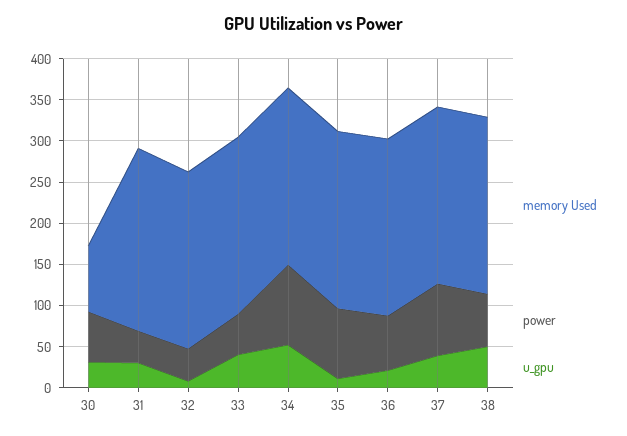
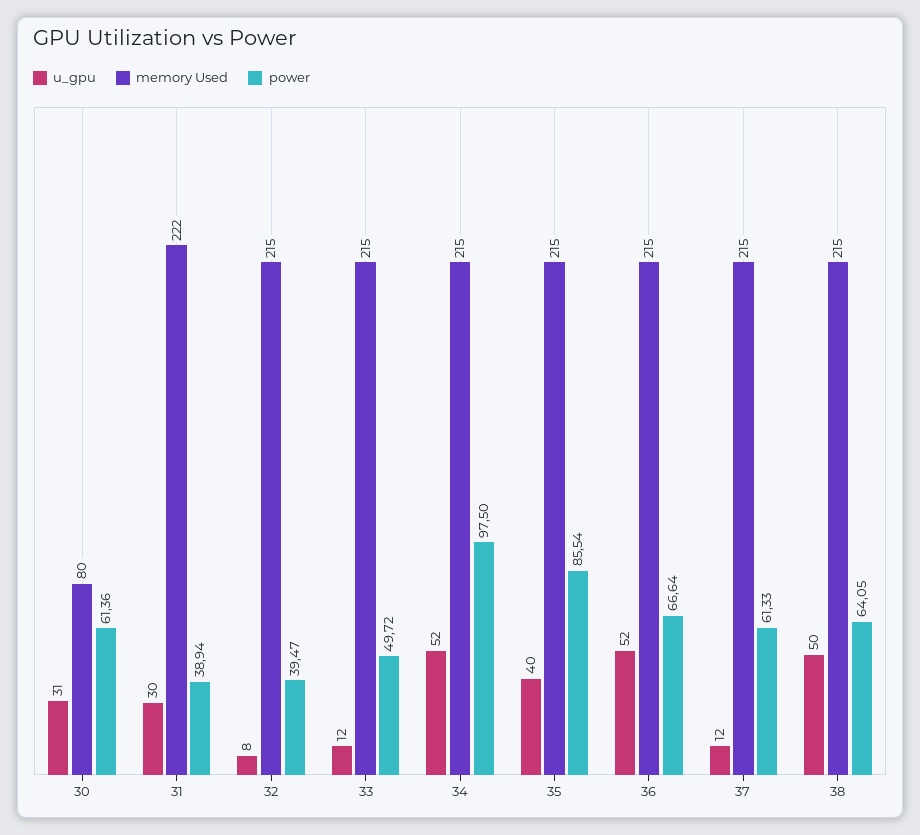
  {
    "memory Used": {
      "30": 80,
      "31": 222,
      "32": 215,
      "33": 215,
      "34": 215,
      "35": 215,
      "36": 215,
      "37": 215,
      "38": 215
    },
    "power": {
      "30": 61.36,
      "31": 38.94,
      "32": 39.47,
      "33": 49.72,
      "34": 97.5,
      "35": 85.54,
      "36": 66.64,
-     "37": 90,
+     "37": 61.33,
      "38": 64.05
    },
    "u_gpu": {
      "30": 31,
      "31": 30,
      "32": 8,
-     "33": 40,
+     "33": 12,
      "34": 52,
-     "35": 10,
+     "35": 40,
-     "36": 20,
+     "36": 52,
-     "37": 40,
+     "37": 12,
      "38": 50
    }
  }

